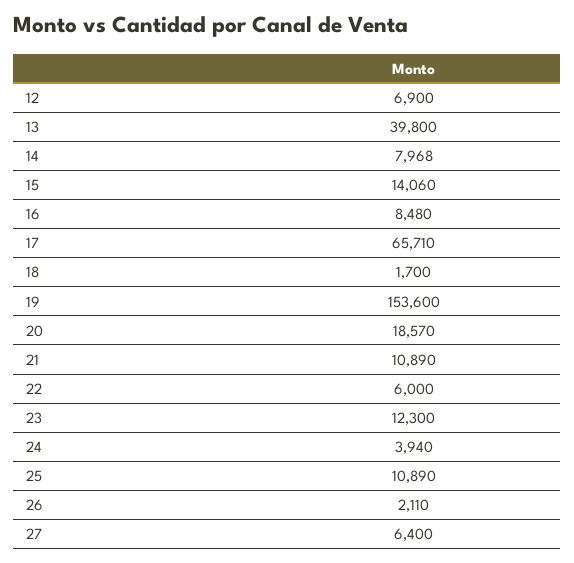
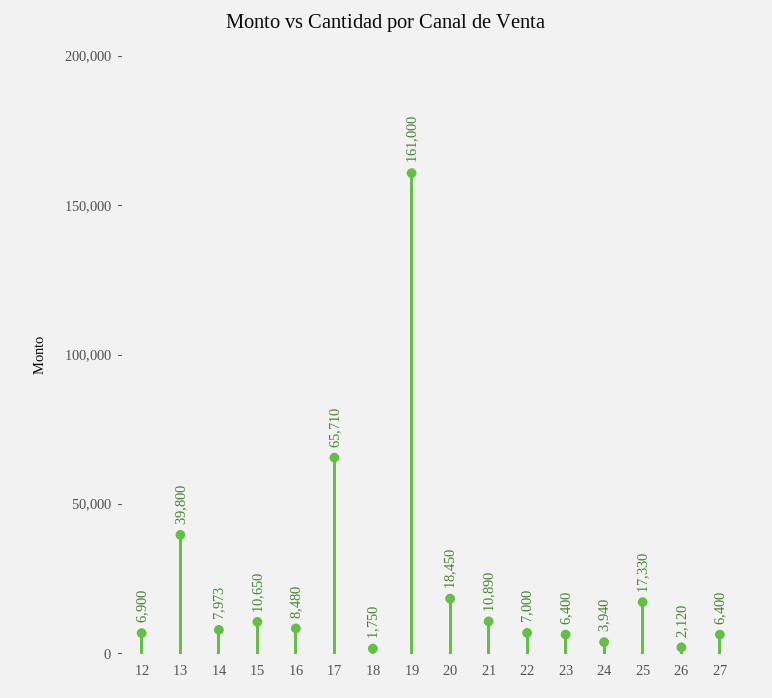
  {
    "12": 6900,
    "13": 39800,
-   "14": 7968,
+   "14": 7973,
-   "15": 14060,
+   "15": 10650,
    "16": 8480,
    "17": 65710,
-   "18": 1700,
+   "18": 1750,
-   "19": 153600,
+   "19": 161000,
-   "20": 18570,
+   "20": 18450,
    "21": 10890,
-   "22": 6000,
+   "22": 7000,
-   "23": 12300,
+   "23": 6400,
    "24": 3940,
-   "25": 10890,
+   "25": 17330,
-   "26": 2110,
+   "26": 2120,
    "27": 6400
  }

